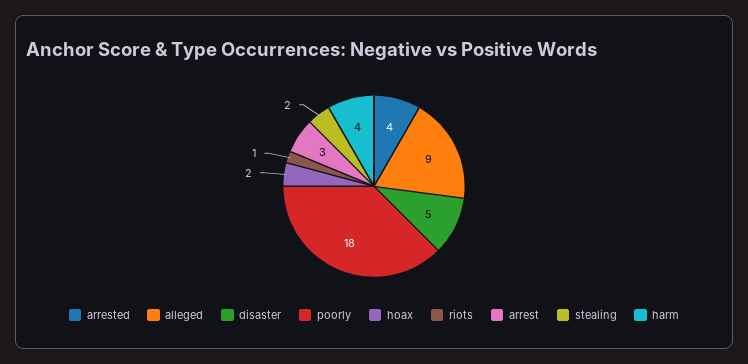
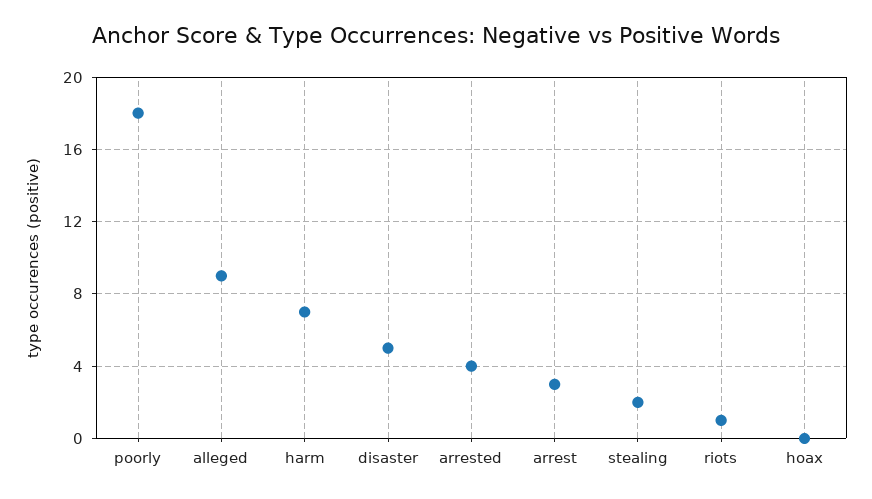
  {
    "arrested": 4,
    "alleged": 9,
    "disaster": 5,
    "poorly": 18,
-   "hoax": 2,
+   "hoax": 0,
    "riots": 1,
    "arrest": 3,
    "stealing": 2,
-   "harm": 4
+   "harm": 7
  }

